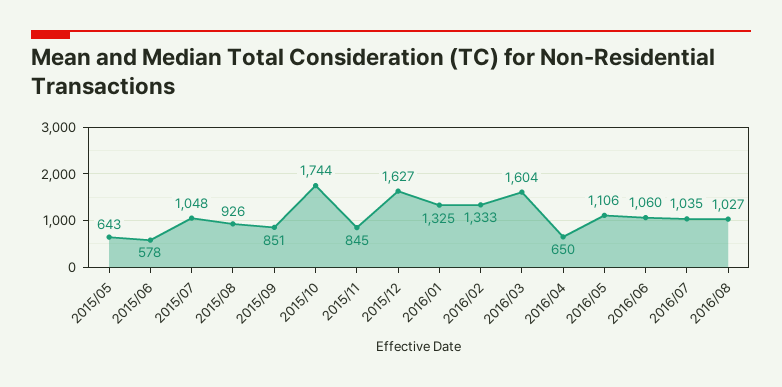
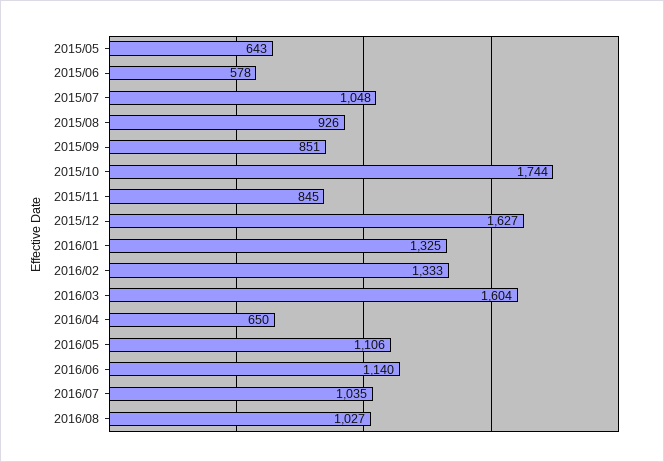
  {
    "2015/05": 643,
    "2015/06": 578,
    "2015/07": 1048,
    "2015/08": 926,
    "2015/09": 851,
    "2015/10": 1744,
    "2015/11": 845,
    "2015/12": 1627,
    "2016/01": 1325,
    "2016/02": 1333,
    "2016/03": 1604,
    "2016/04": 650,
    "2016/05": 1106,
-   "2016/06": 1060,
+   "2016/06": 1140,
    "2016/07": 1035,
    "2016/08": 1027
  }

